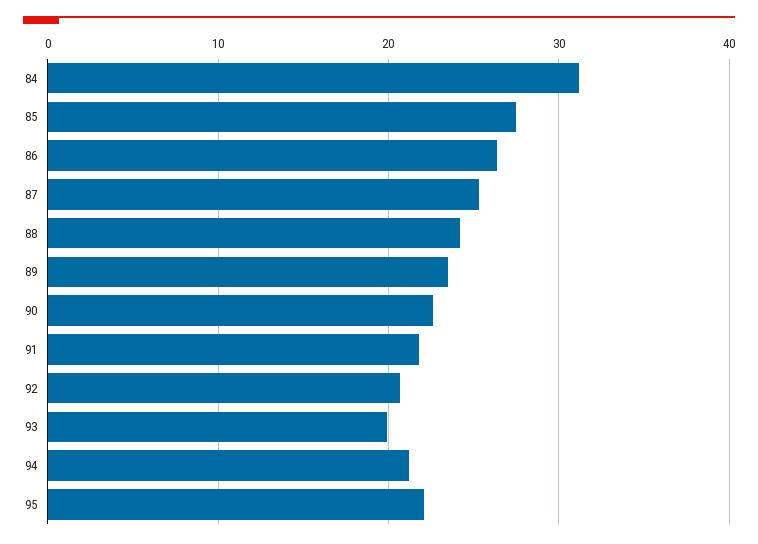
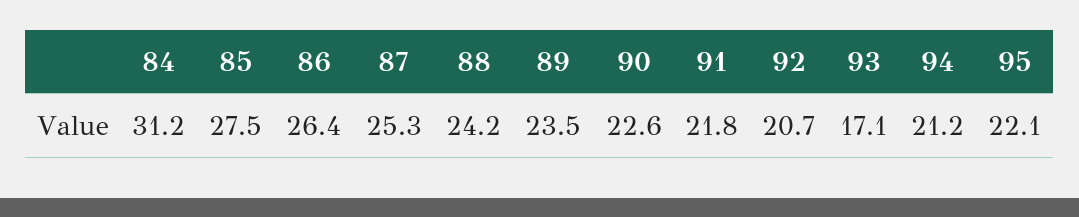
  {
    "84": 31.2,
    "85": 27.5,
    "86": 26.4,
    "87": 25.3,
    "88": 24.2,
    "89": 23.5,
    "90": 22.6,
    "91": 21.8,
    "92": 20.7,
-   "93": 20,
+   "93": 17.1,
    "94": 21.2,
    "95": 22.1
  }

